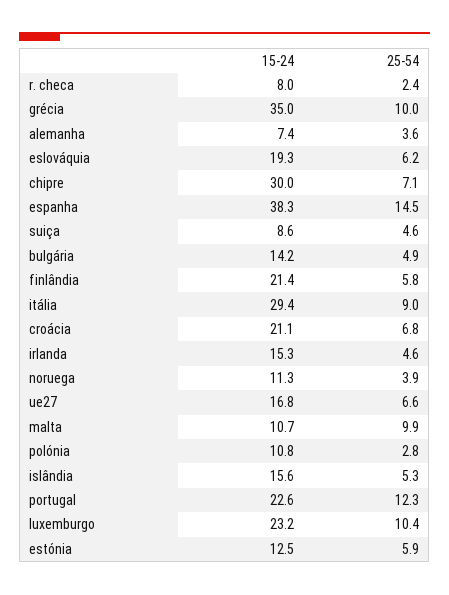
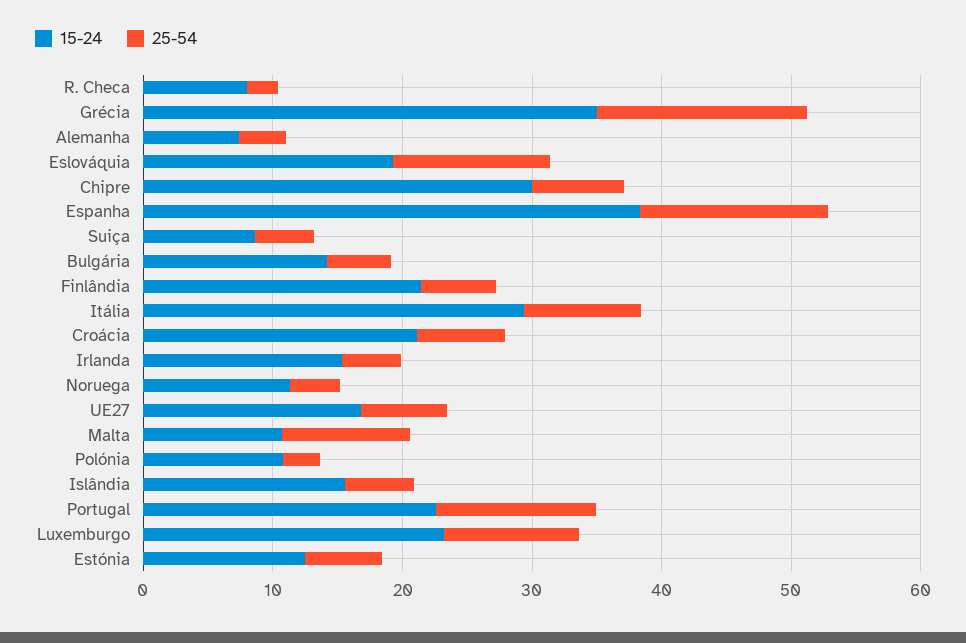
  {
    "15-24": {
      "r. checa": 8,
      "grécia": 35,
      "alemanha": 7.4,
      "eslováquia": 19.3,
      "chipre": 30,
      "espanha": 38.3,
      "suiça": 8.6,
      "bulgária": 14.2,
      "finlândia": 21.4,
      "itália": 29.4,
      "croácia": 21.1,
      "irlanda": 15.3,
      "noruega": 11.3,
      "ue27": 16.8,
      "malta": 10.7,
      "polónia": 10.8,
      "islândia": 15.6,
      "portugal": 22.6,
      "luxemburgo": 23.2,
      "estónia": 12.5
    },
    "25-54": {
      "r. checa": 2.4,
-     "grécia": 10,
+     "grécia": 16,
      "alemanha": 3.6,
-     "eslováquia": 6.2,
+     "eslováquia": 12,
      "chipre": 7.1,
      "espanha": 14.5,
      "suiça": 4.6,
      "bulgária": 4.9,
      "finlândia": 5.8,
      "itália": 9,
      "croácia": 6.8,
      "irlanda": 4.6,
      "noruega": 3.9,
      "ue27": 6.6,
      "malta": 9.9,
      "polónia": 2.8,
      "islândia": 5.3,
      "portugal": 12.3,
      "luxemburgo": 10.4,
      "estónia": 5.9
    }
  }

